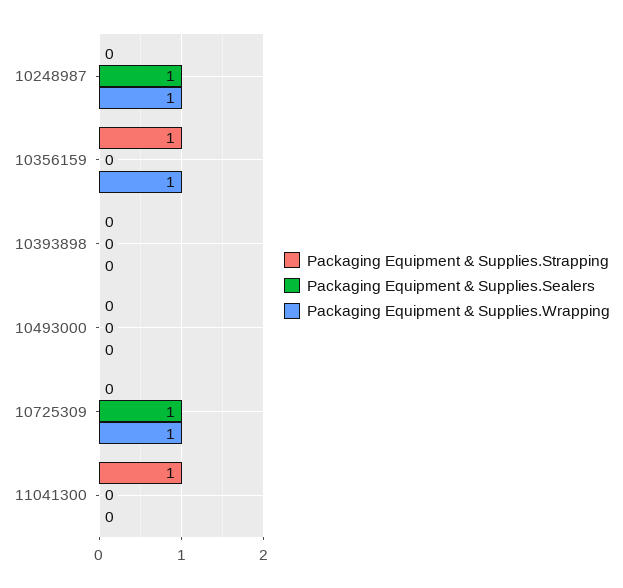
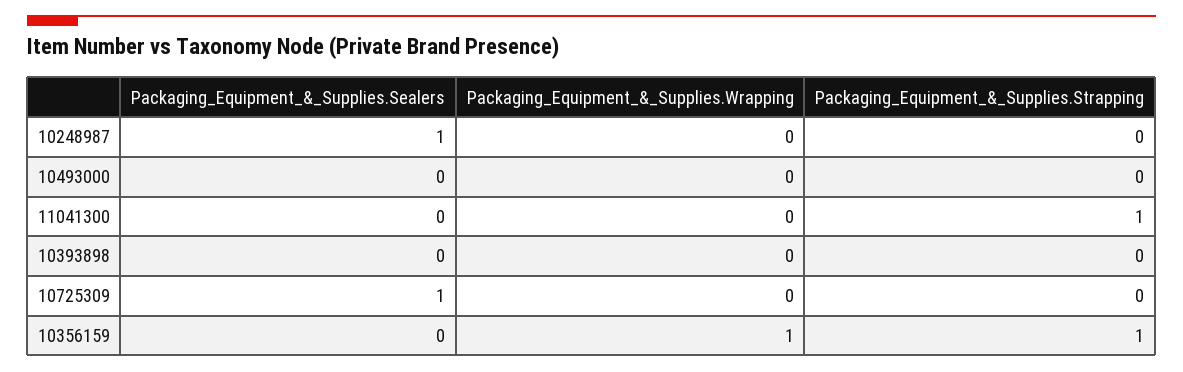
  {
    "Packaging Equipment & Supplies.Strapping": {
      "10248987": 0,
      "10356159": 1,
      "10393898": 0,
      "10493000": 0,
      "10725309": 0,
      "11041300": 1
    },
    "Packaging Equipment & Supplies.Sealers": {
      "10248987": 1,
      "10356159": 0,
      "10393898": 0,
      "10493000": 0,
      "10725309": 1,
      "11041300": 0
    },
    "Packaging Equipment & Supplies.Wrapping": {
-     "10248987": 1,
+     "10248987": 0,
      "10356159": 1,
      "10393898": 0,
      "10493000": 0,
-     "10725309": 1,
+     "10725309": 0,
      "11041300": 0
    }
  }

